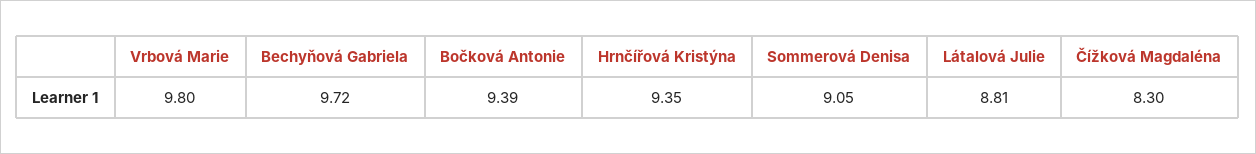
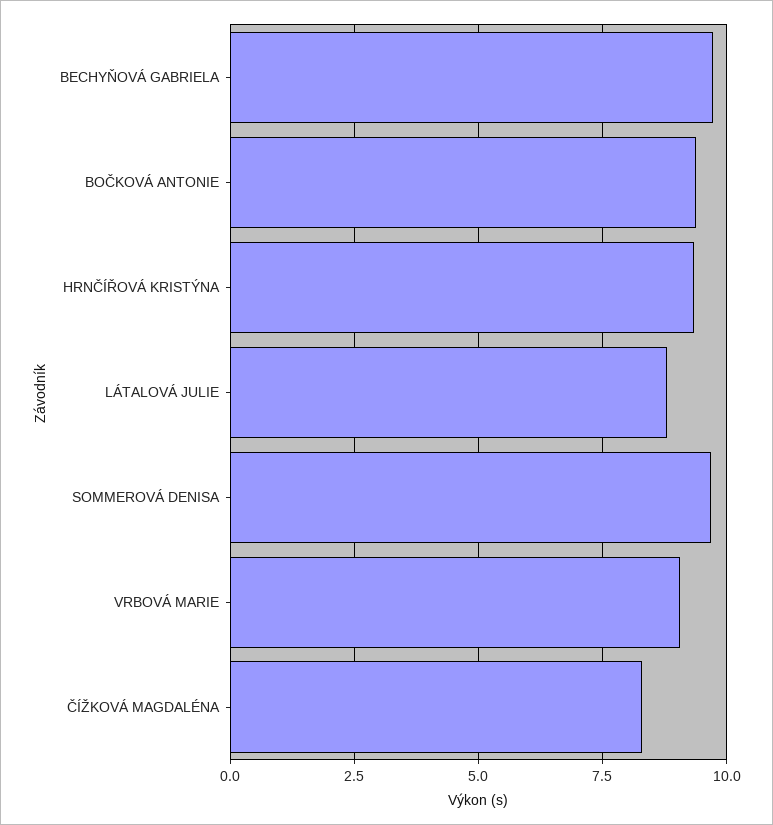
  {
-   "Vrbová Marie": 9.8,
+   "Vrbová Marie": 9,
    "Bechyňová Gabriela": 9.72,
    "Bočková Antonie": 9.39,
    "Hrnčířová Kristýna": 9.35,
-   "Sommerová Denisa": 9.05,
+   "Sommerová Denisa": 9.75,
    "Látalová Julie": 8.81,
    "Čížková Magdaléna": 8.3
  }

